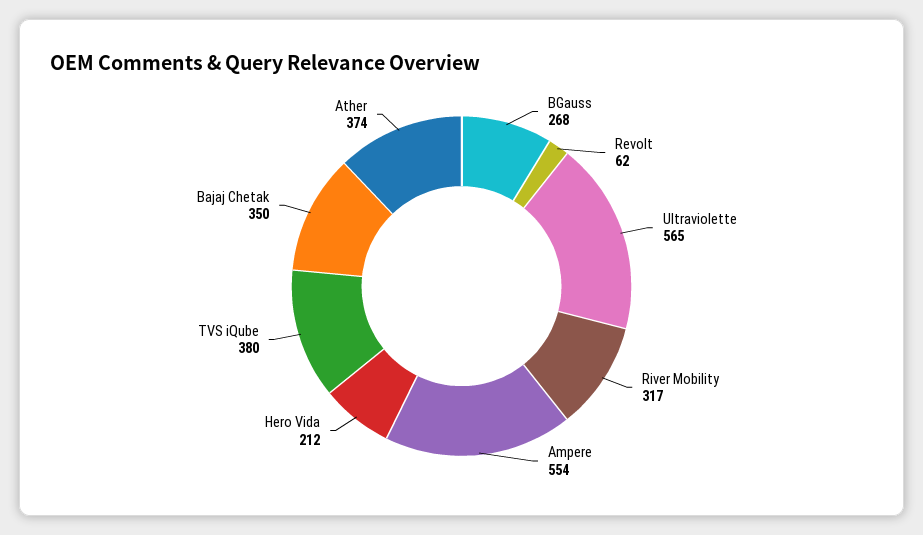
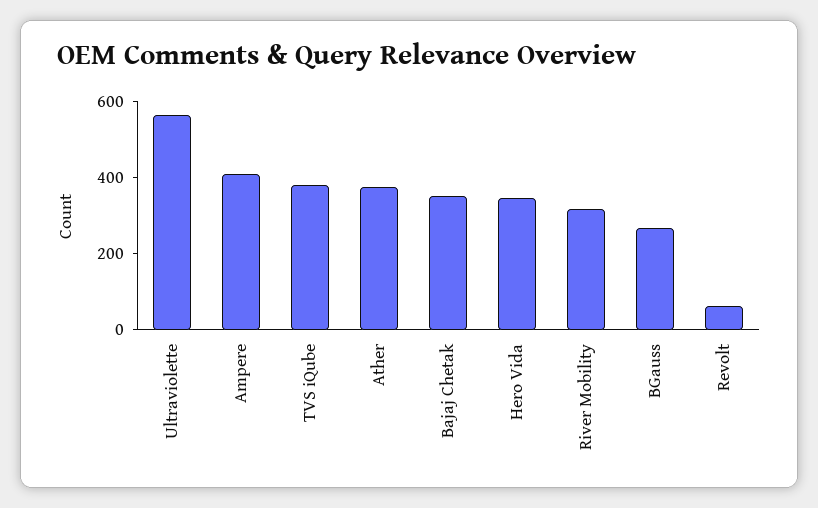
  {
    "BGauss": 268,
    "Revolt": 62,
    "Ultraviolette": 565,
    "River Mobility": 317,
-   "Ampere": 554,
+   "Ampere": 400,
-   "Hero Vida": 212,
+   "Hero Vida": 350,
    "TVS iQube": 380,
    "Bajaj Chetak": 350,
    "Ather": 374
  }

